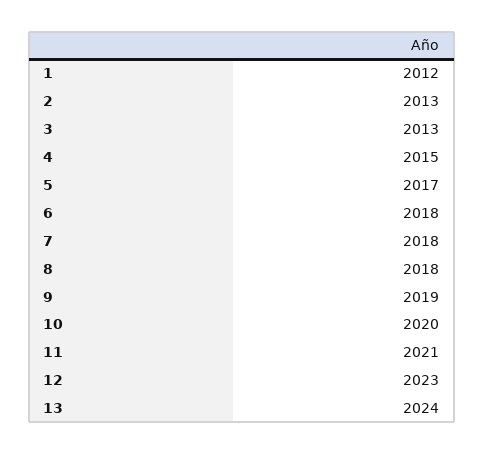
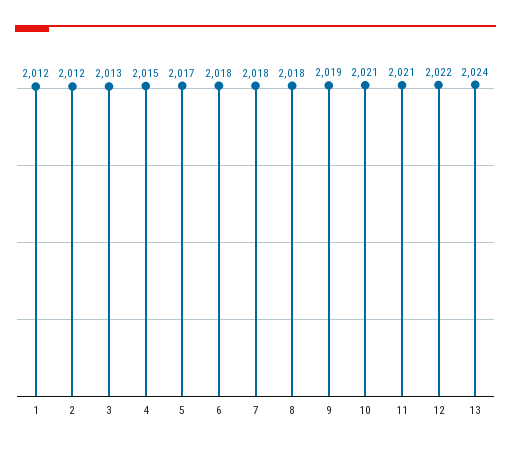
  {
    "1": 2012,
-   "2": 2013,
+   "2": 2012,
    "3": 2013,
    "4": 2015,
    "5": 2017,
    "6": 2018,
    "7": 2018,
    "8": 2018,
    "9": 2019,
-   "10": 2020,
+   "10": 2021,
    "11": 2021,
-   "12": 2023,
+   "12": 2022,
    "13": 2024
  }

